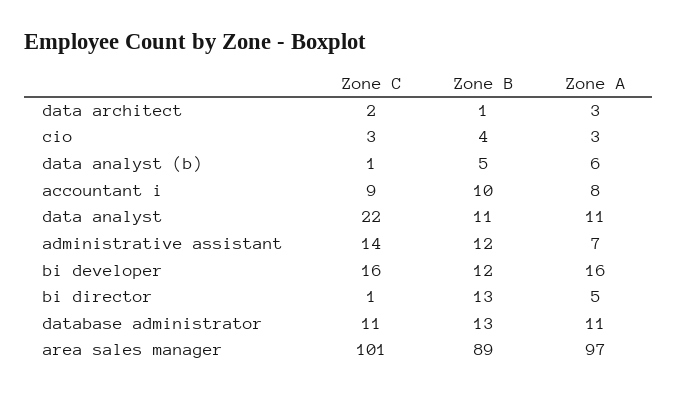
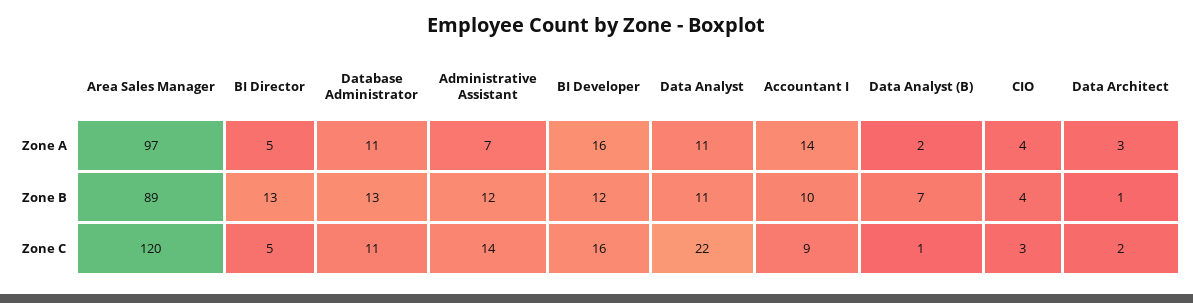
  {
    "Zone C": {
      "data architect": 2,
      "cio": 3,
      "data analyst (b)": 1,
      "accountant i": 9,
      "data analyst": 22,
      "administrative assistant": 14,
      "bi developer": 16,
-     "bi director": 1,
+     "bi director": 5,
      "database administrator": 11,
-     "area sales manager": 101
+     "area sales manager": 120
    },
    "Zone B": {
      "data architect": 1,
      "cio": 4,
-     "data analyst (b)": 5,
+     "data analyst (b)": 7,
      "accountant i": 10,
      "data analyst": 11,
      "administrative assistant": 12,
      "bi developer": 12,
      "bi director": 13,
      "database administrator": 13,
      "area sales manager": 89
    },
    "Zone A": {
      "data architect": 3,
-     "cio": 3,
+     "cio": 4,
-     "data analyst (b)": 6,
+     "data analyst (b)": 2,
-     "accountant i": 8,
+     "accountant i": 14,
      "data analyst": 11,
      "administrative assistant": 7,
      "bi developer": 16,
      "bi director": 5,
      "database administrator": 11,
      "area sales manager": 97
    }
  }

